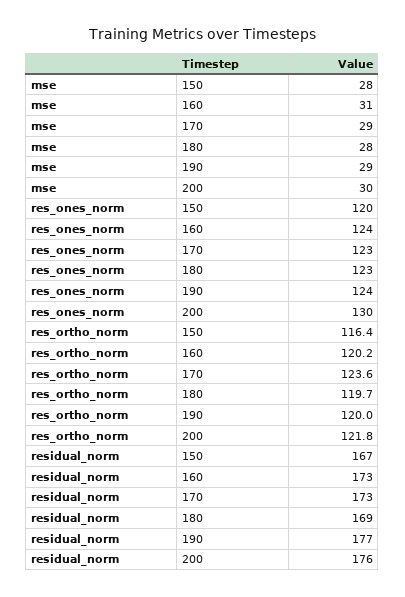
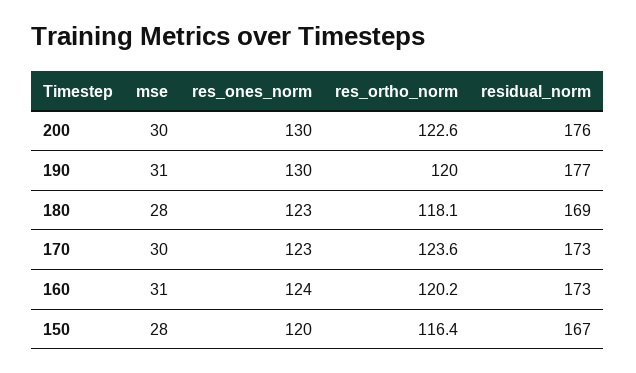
  {
    "mse": {
      "150": 28,
      "160": 31,
-     "170": 29,
+     "170": 30,
      "180": 28,
-     "190": 29,
+     "190": 31,
      "200": 30
    },
    "res_ones_norm": {
      "150": 120,
      "160": 124,
      "170": 123,
      "180": 123,
-     "190": 124,
+     "190": 130,
      "200": 130
    },
    "res_ortho_norm": {
      "150": 116.4,
      "160": 120.2,
      "170": 123.6,
-     "180": 119.7,
+     "180": 118.1,
      "190": 120,
-     "200": 121.8
+     "200": 122.6
    },
    "residual_norm": {
      "150": 167,
      "160": 173,
      "170": 173,
      "180": 169,
      "190": 177,
      "200": 176
    }
  }

